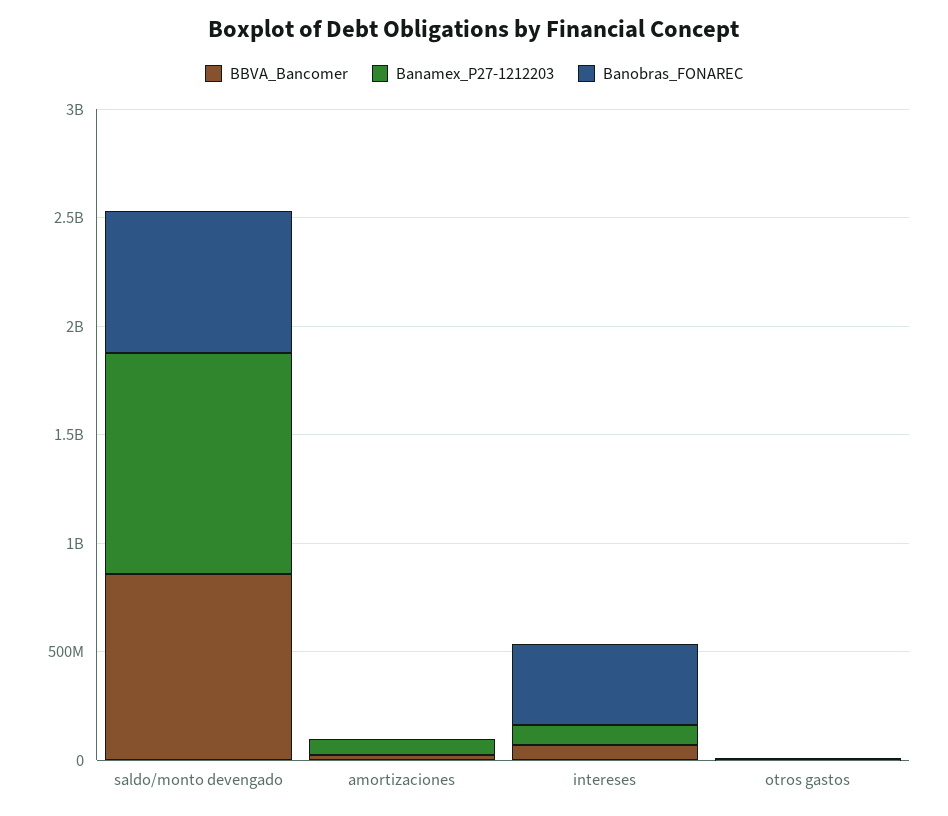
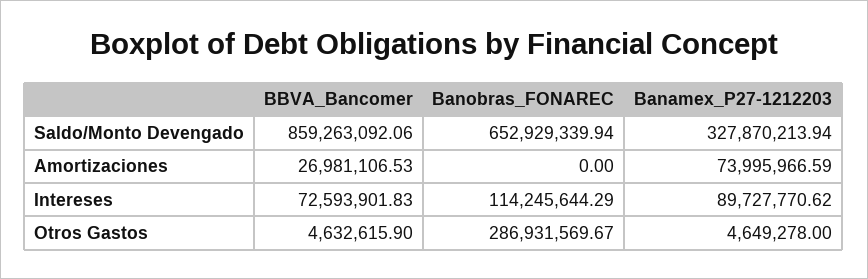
  {
    "BBVA_Bancomer": {
      "saldo/monto devengado": 859263092.06,
      "amortizaciones": 26981106.53,
      "intereses": 72593901.83,
      "otros gastos": 4632615.9
    },
    "Banamex_P27-1212203": {
-     "saldo/monto devengado": 1000000000,
+     "saldo/monto devengado": 327870213.94,
      "amortizaciones": 73995966.59,
      "intereses": 89727770.62,
      "otros gastos": 4649278
    },
    "Banobras_FONAREC": {
      "saldo/monto devengado": 652929339.94,
      "amortizaciones": 0,
-     "intereses": 400000000,
+     "intereses": 114245644.29,
-     "otros gastos": 0
+     "otros gastos": 286931569.67
    }
  }

